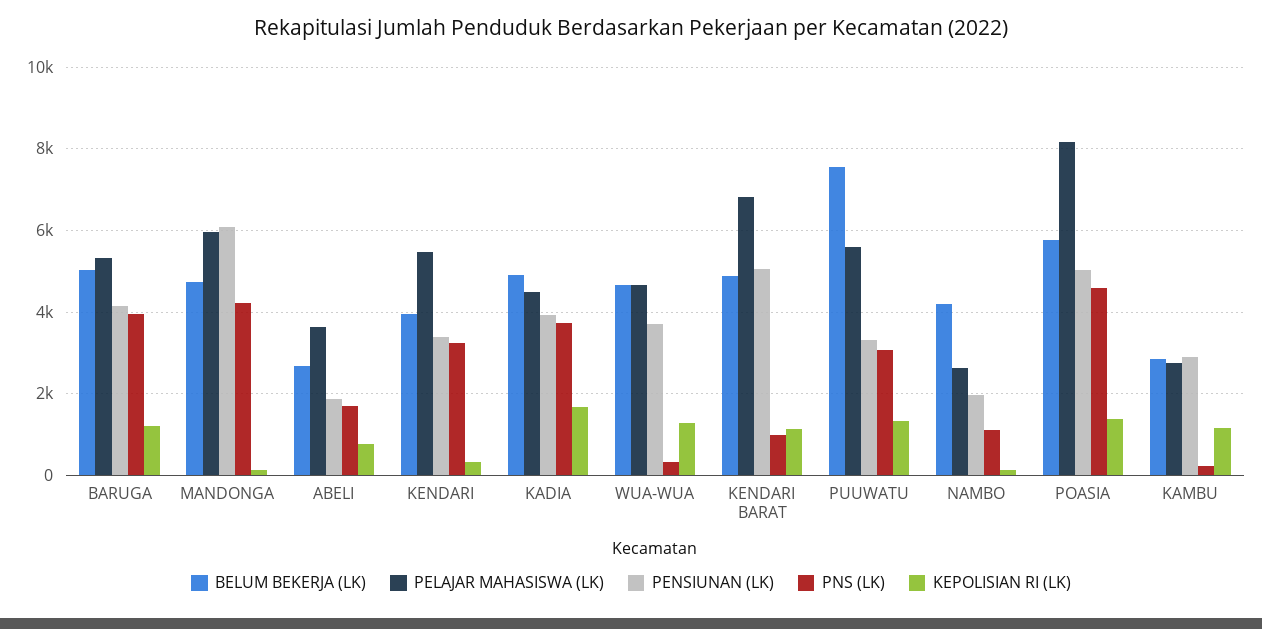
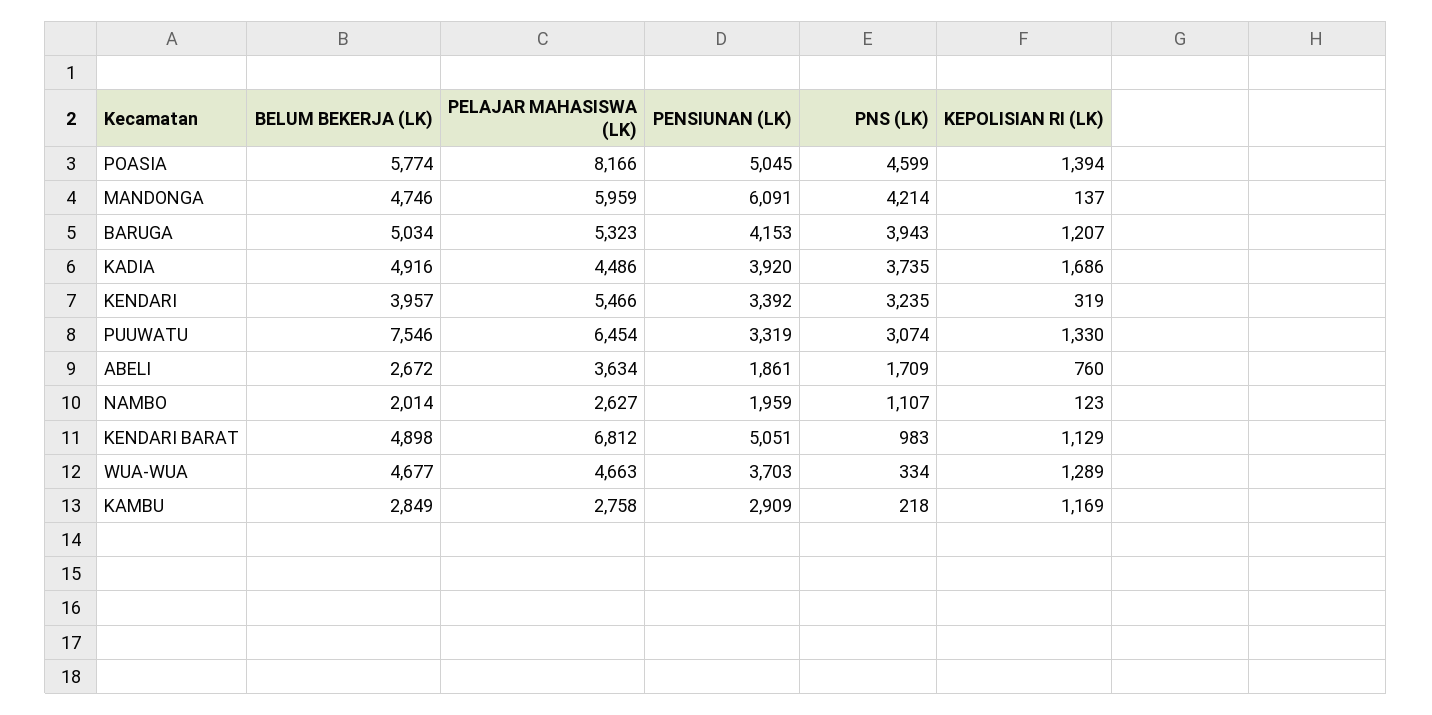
  {
    "BELUM BEKERJA (LK)": {
      "BARUGA": 5034,
      "MANDONGA": 4746,
      "ABELI": 2672,
      "KENDARI": 3957,
      "KADIA": 4916,
      "WUA-WUA": 4677,
      "KENDARI BARAT": 4898,
      "PUUWATU": 7546,
-     "NAMBO": 4200,
+     "NAMBO": 2014,
      "POASIA": 5774,
      "KAMBU": 2849
    },
    "PELAJAR MAHASISWA (LK)": {
      "BARUGA": 5323,
      "MANDONGA": 5959,
      "ABELI": 3634,
      "KENDARI": 5466,
      "KADIA": 4486,
      "WUA-WUA": 4663,
      "KENDARI BARAT": 6812,
-     "PUUWATU": 5600,
+     "PUUWATU": 6454,
      "NAMBO": 2627,
      "POASIA": 8166,
      "KAMBU": 2758
    },
    "PENSIUNAN (LK)": {
      "BARUGA": 4153,
      "MANDONGA": 6091,
      "ABELI": 1861,
      "KENDARI": 3392,
      "KADIA": 3920,
      "WUA-WUA": 3703,
      "KENDARI BARAT": 5051,
      "PUUWATU": 3319,
      "NAMBO": 1959,
      "POASIA": 5045,
      "KAMBU": 2909
    },
    "PNS (LK)": {
      "BARUGA": 3943,
      "MANDONGA": 4214,
      "ABELI": 1709,
      "KENDARI": 3235,
      "KADIA": 3735,
      "WUA-WUA": 334,
      "KENDARI BARAT": 983,
      "PUUWATU": 3074,
      "NAMBO": 1107,
      "POASIA": 4599,
      "KAMBU": 218
    },
    "KEPOLISIAN RI (LK)": {
      "BARUGA": 1207,
      "MANDONGA": 137,
      "ABELI": 760,
      "KENDARI": 319,
      "KADIA": 1686,
      "WUA-WUA": 1289,
      "KENDARI BARAT": 1129,
      "PUUWATU": 1330,
      "NAMBO": 123,
      "POASIA": 1394,
      "KAMBU": 1169
    }
  }

